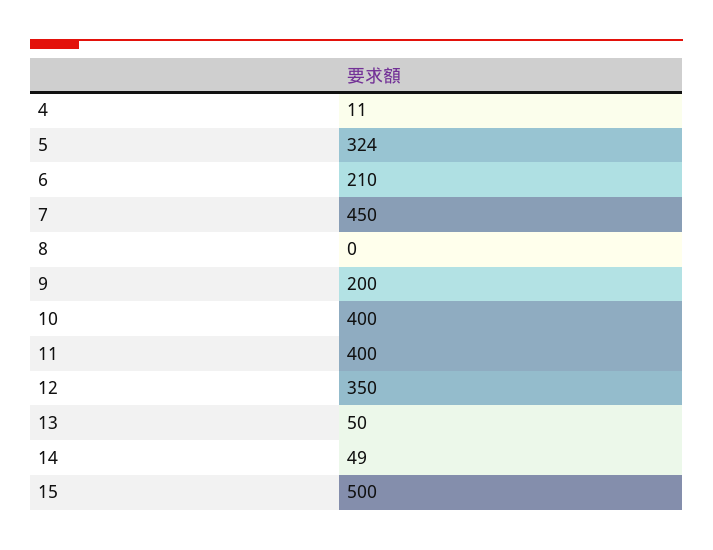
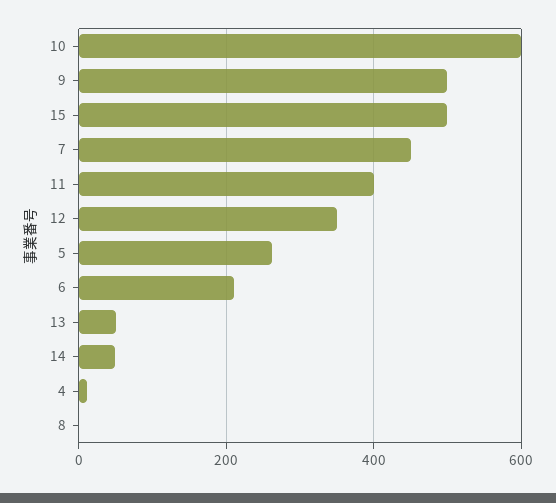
  {
    "4": 11,
-   "5": 324,
+   "5": 260,
    "6": 210,
    "7": 450,
    "8": 0,
-   "9": 200,
+   "9": 500,
-   "10": 400,
+   "10": 600,
    "11": 400,
    "12": 350,
    "13": 50,
    "14": 49,
    "15": 500
  }

